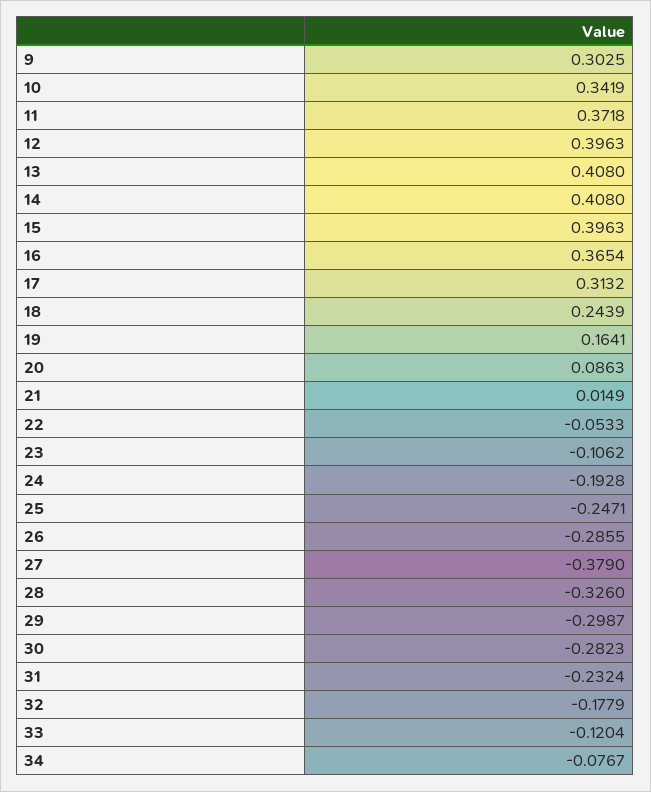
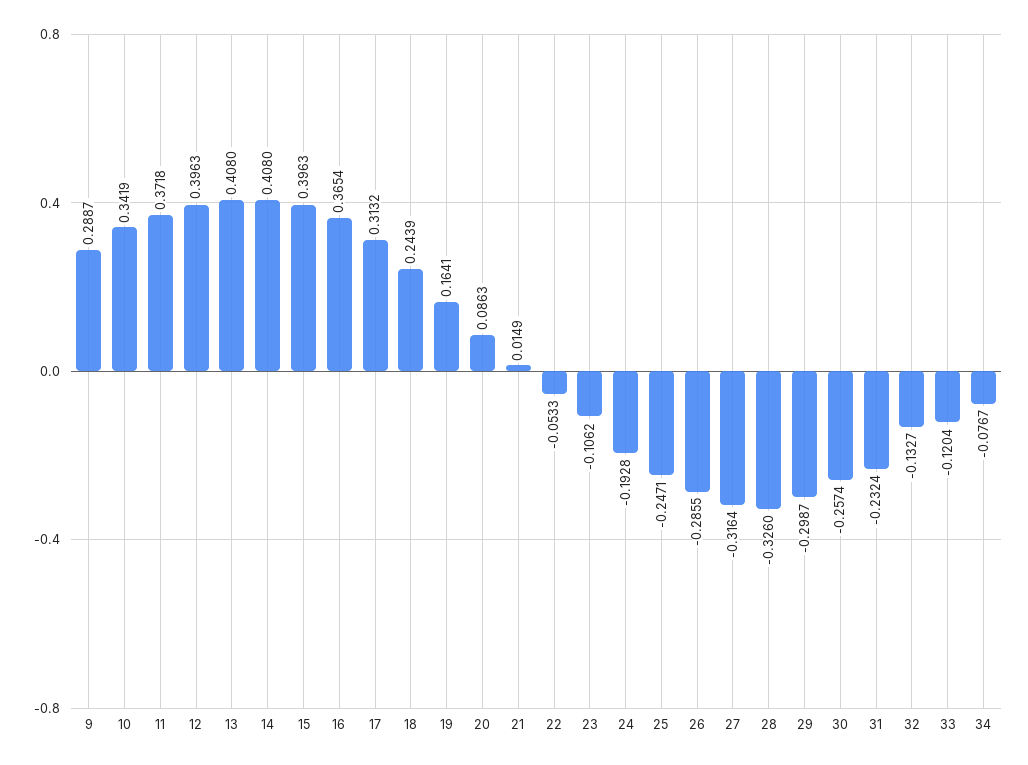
  {
-   "9": 0.3025,
+   "9": 0.2887,
    "10": 0.3419,
    "11": 0.3718,
    "12": 0.3963,
    "13": 0.408,
    "14": 0.408,
    "15": 0.3963,
    "16": 0.3654,
    "17": 0.3132,
    "18": 0.2439,
    "19": 0.1641,
    "20": 0.0863,
    "21": 0.0149,
    "22": -0.0533,
    "23": -0.1062,
    "24": -0.1928,
    "25": -0.2471,
    "26": -0.2855,
-   "27": -0.379,
+   "27": -0.3164,
    "28": -0.326,
    "29": -0.2987,
-   "30": -0.2823,
+   "30": -0.2574,
    "31": -0.2324,
-   "32": -0.1779,
+   "32": -0.1327,
    "33": -0.1204,
    "34": -0.0767
  }

